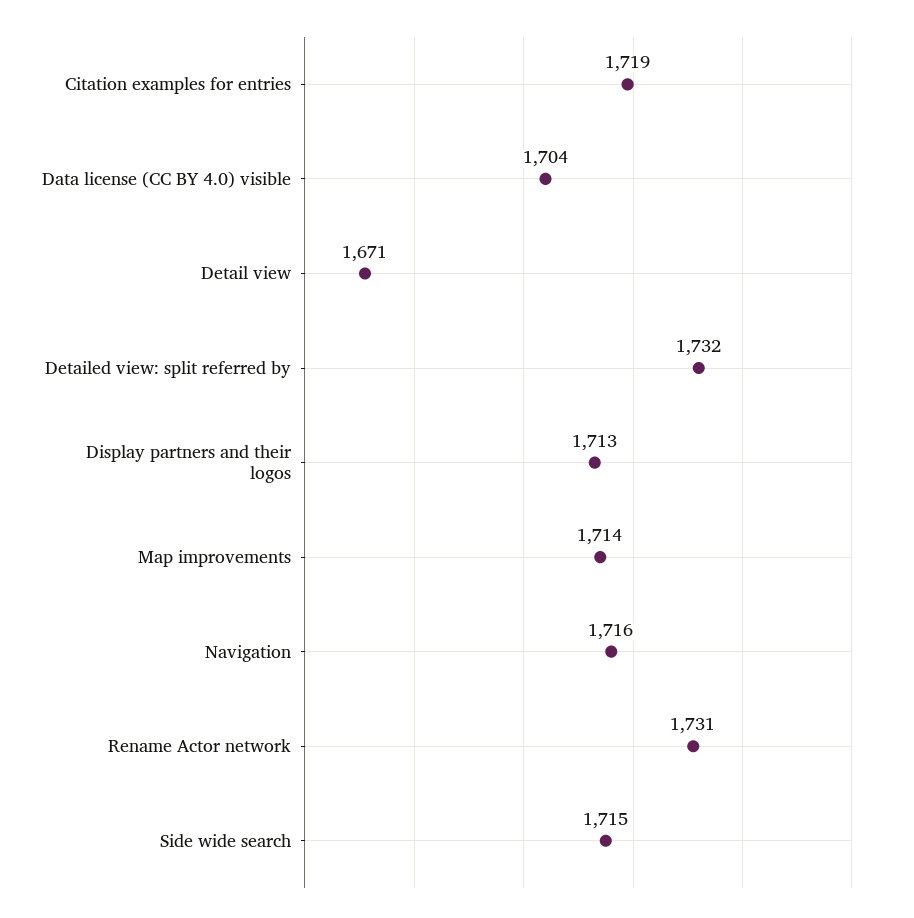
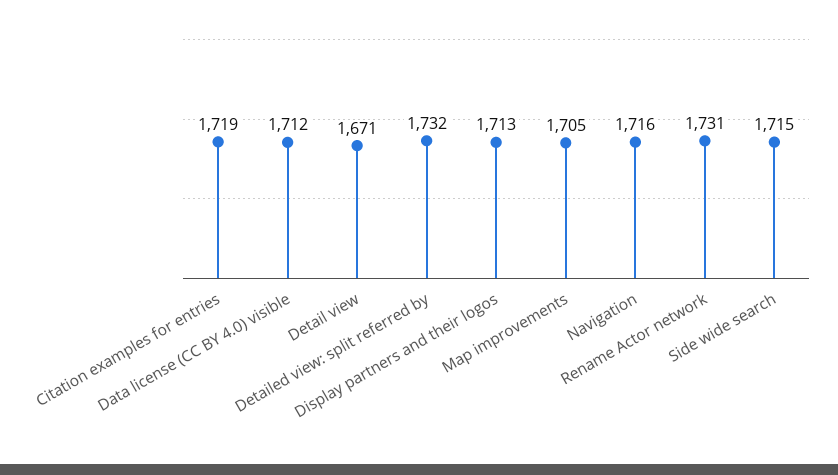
  {
    "Citation examples for entries": 1719,
-   "Data license (CC BY 4.0) visible": 1704,
+   "Data license (CC BY 4.0) visible": 1712,
    "Detail view": 1671,
    "Detailed view: split referred by": 1732,
    "Display partners and their logos": 1713,
-   "Map improvements": 1714,
+   "Map improvements": 1705,
    "Navigation": 1716,
    "Rename Actor network": 1731,
    "Side wide search": 1715
  }

